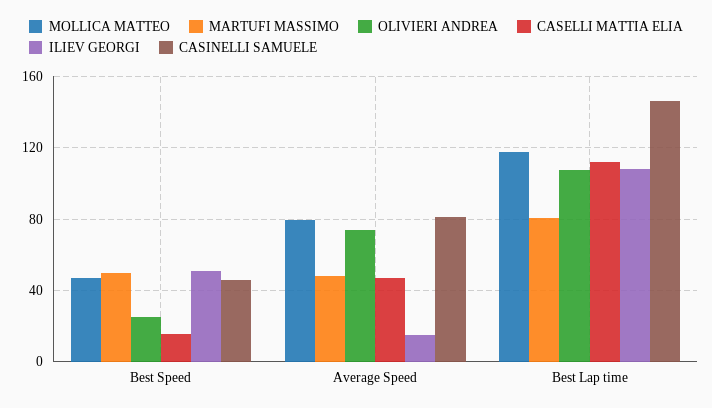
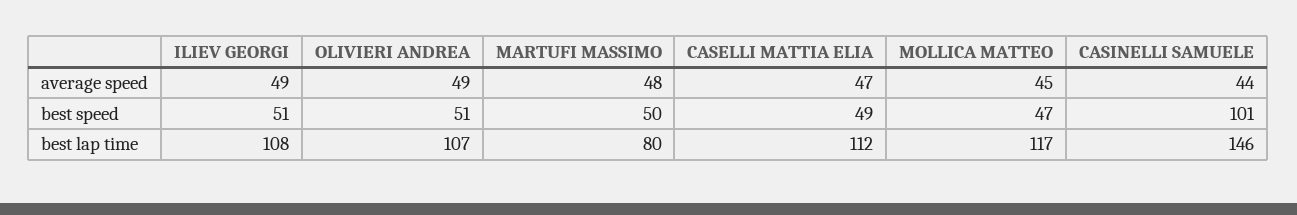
  {
    "MOLLICA MATTEO": {
      "Best Speed": 47,
-     "Average Speed": 80,
+     "Average Speed": 45,
      "Best Lap time": 117
    },
    "MARTUFI MASSIMO": {
      "Best Speed": 50,
      "Average Speed": 48,
      "Best Lap time": 80
    },
    "OLIVIERI ANDREA": {
-     "Best Speed": 25,
+     "Best Speed": 51,
-     "Average Speed": 75,
+     "Average Speed": 49,
      "Best Lap time": 107
    },
    "CASELLI MATTIA ELIA": {
-     "Best Speed": 15,
+     "Best Speed": 49,
      "Average Speed": 47,
      "Best Lap time": 112
    },
    "ILIEV GEORGI": {
      "Best Speed": 51,
-     "Average Speed": 15,
+     "Average Speed": 49,
      "Best Lap time": 108
    },
    "CASINELLI SAMUELE": {
-     "Best Speed": 45,
+     "Best Speed": 101,
-     "Average Speed": 80,
+     "Average Speed": 44,
      "Best Lap time": 146
    }
  }

